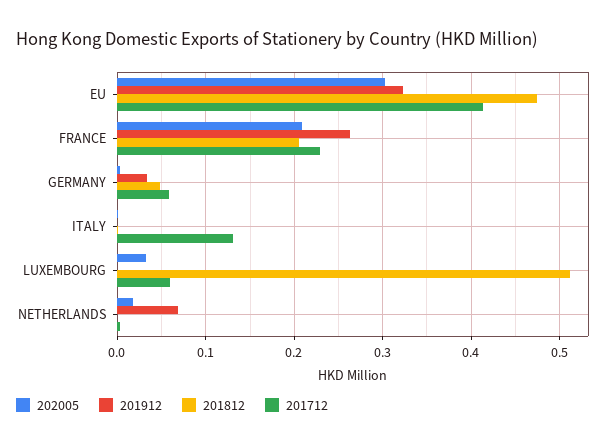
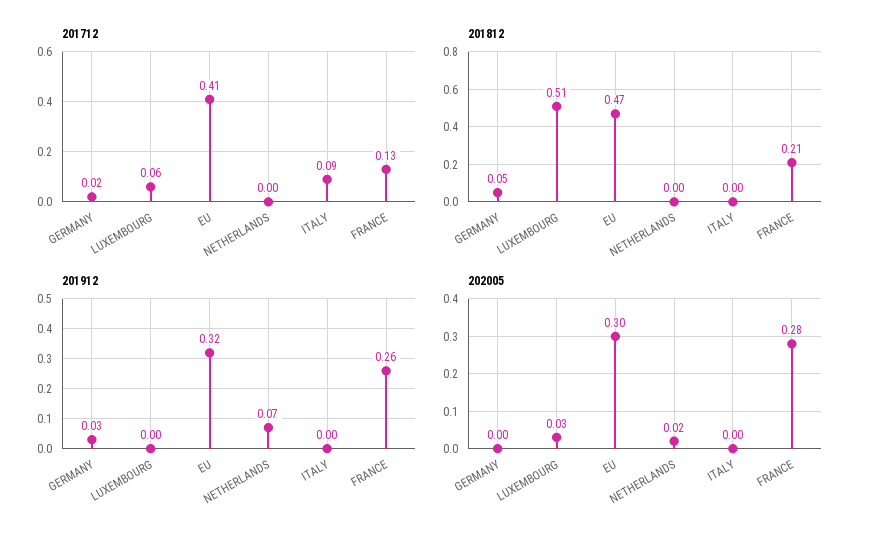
  {
    "202005": {
      "EU": 0.3,
-     "FRANCE": 0.21,
+     "FRANCE": 0.28,
      "GERMANY": 0,
      "ITALY": 0,
      "LUXEMBOURG": 0.03,
      "NETHERLANDS": 0.02
    },
    "201912": {
      "EU": 0.32,
      "FRANCE": 0.26,
      "GERMANY": 0.03,
      "ITALY": 0,
      "LUXEMBOURG": 0,
      "NETHERLANDS": 0.07
    },
    "201812": {
      "EU": 0.47,
      "FRANCE": 0.21,
      "GERMANY": 0.05,
      "ITALY": 0,
      "LUXEMBOURG": 0.51,
      "NETHERLANDS": 0
    },
    "201712": {
      "EU": 0.41,
-     "FRANCE": 0.23,
+     "FRANCE": 0.13,
-     "GERMANY": 0.06,
+     "GERMANY": 0.02,
-     "ITALY": 0.13,
+     "ITALY": 0.09,
      "LUXEMBOURG": 0.06,
      "NETHERLANDS": 0
    }
  }

